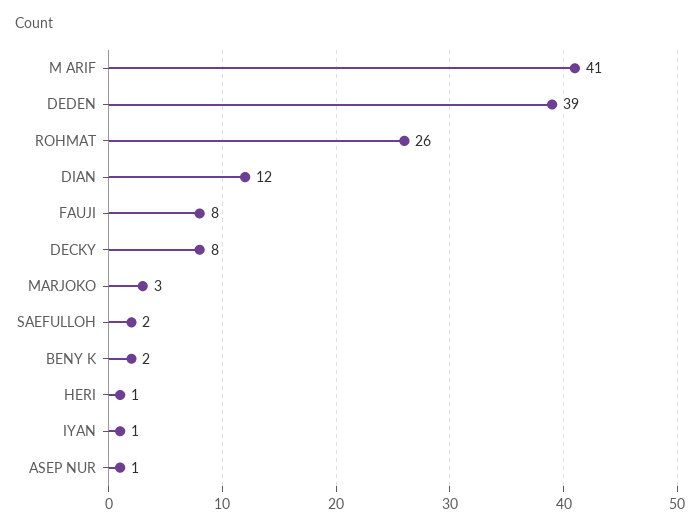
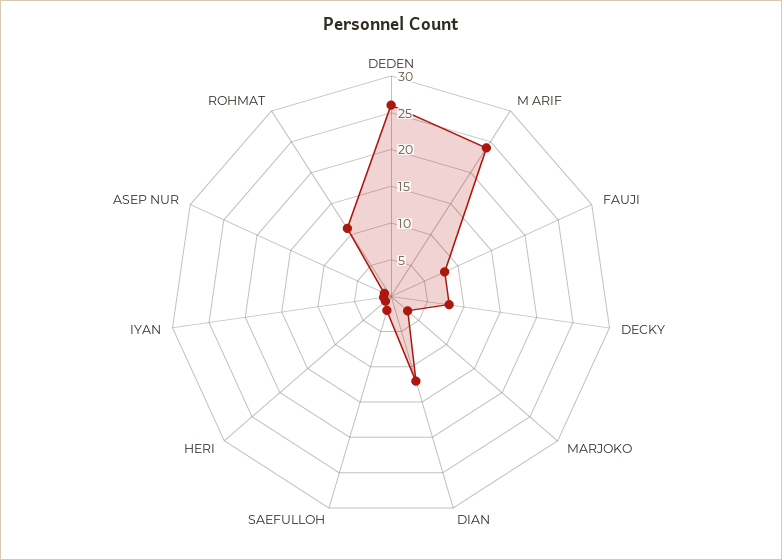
  {
-   "M ARIF": 41,
+   "M ARIF": 25,
-   "DEDEN": 39,
+   "DEDEN": 25,
-   "ROHMAT": 26,
+   "ROHMAT": 10,
    "DIAN": 12,
    "FAUJI": 8,
    "DECKY": 8,
    "MARJOKO": 3,
    "SAEFULLOH": 2,
-   "BENY K": 2,
    "HERI": 1,
    "IYAN": 1,
    "ASEP NUR": 1
  }

